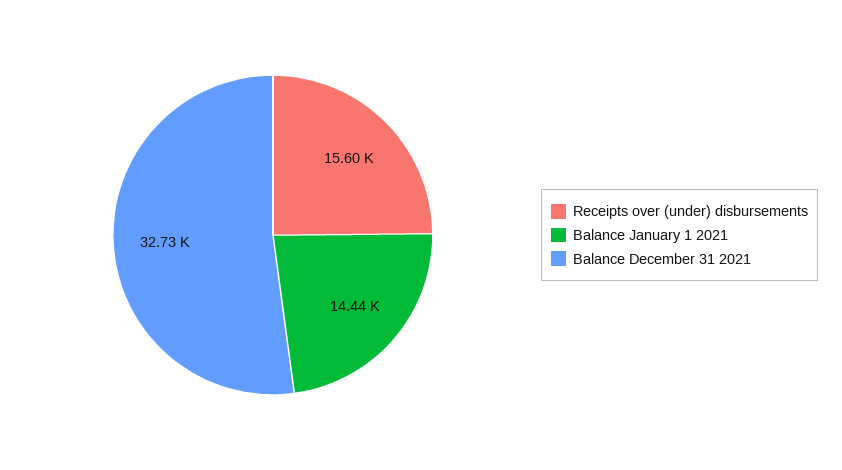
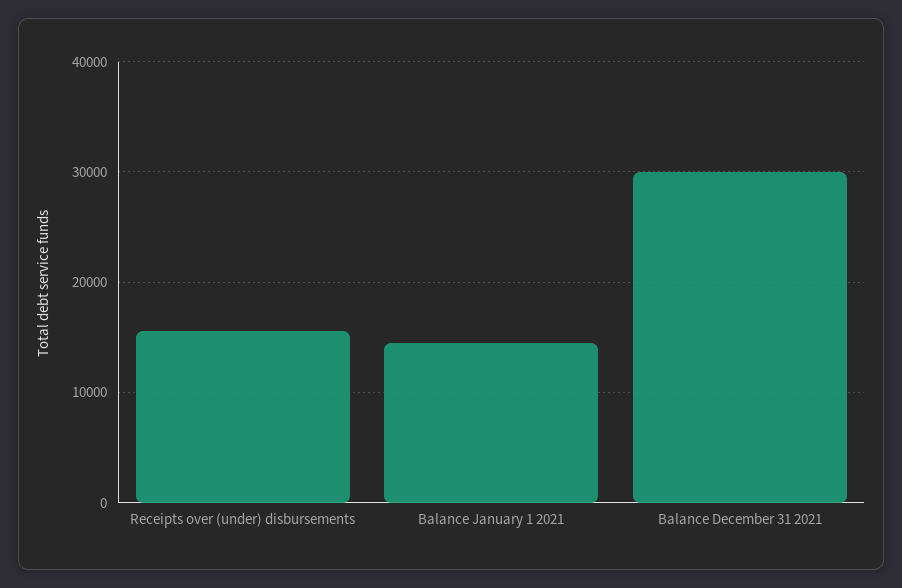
  {
    "Receipts over (under) disbursements": 15600,
    "Balance January 1 2021": 14440,
-   "Balance December 31 2021": 32730
+   "Balance December 31 2021": 30000
  }

